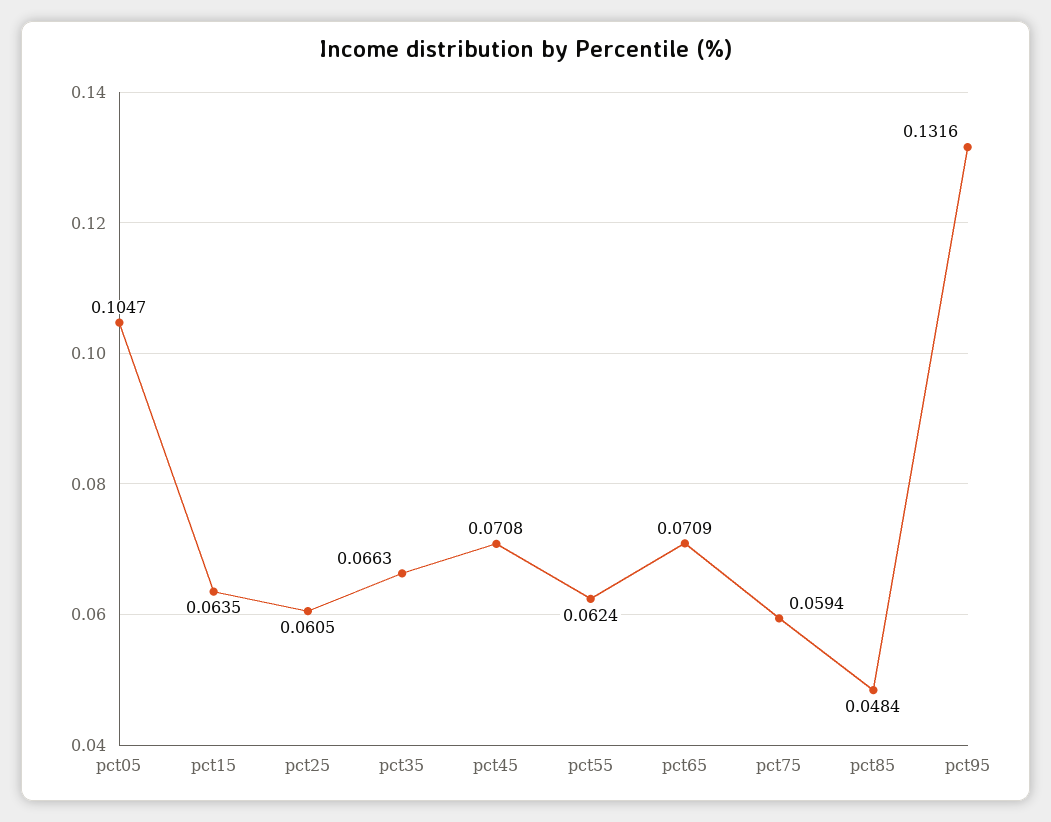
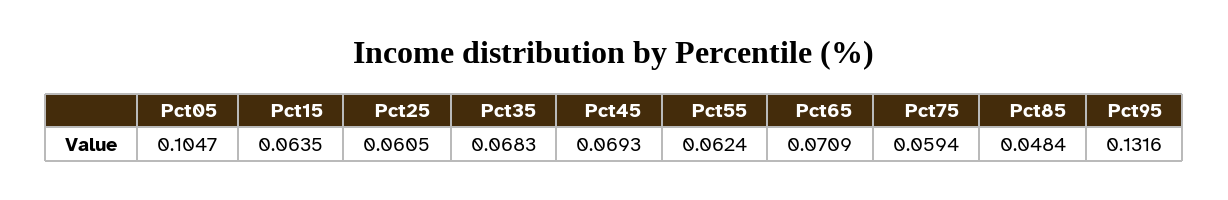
  {
    "pct05": 0.1047,
    "pct15": 0.0635,
    "pct25": 0.0605,
-   "pct35": 0.0663,
+   "pct35": 0.0683,
-   "pct45": 0.0708,
+   "pct45": 0.0693,
    "pct55": 0.0624,
    "pct65": 0.0709,
    "pct75": 0.0594,
    "pct85": 0.0484,
    "pct95": 0.1316
  }

